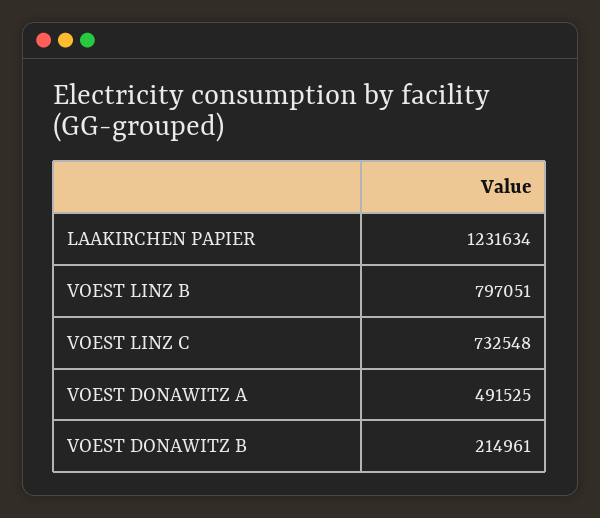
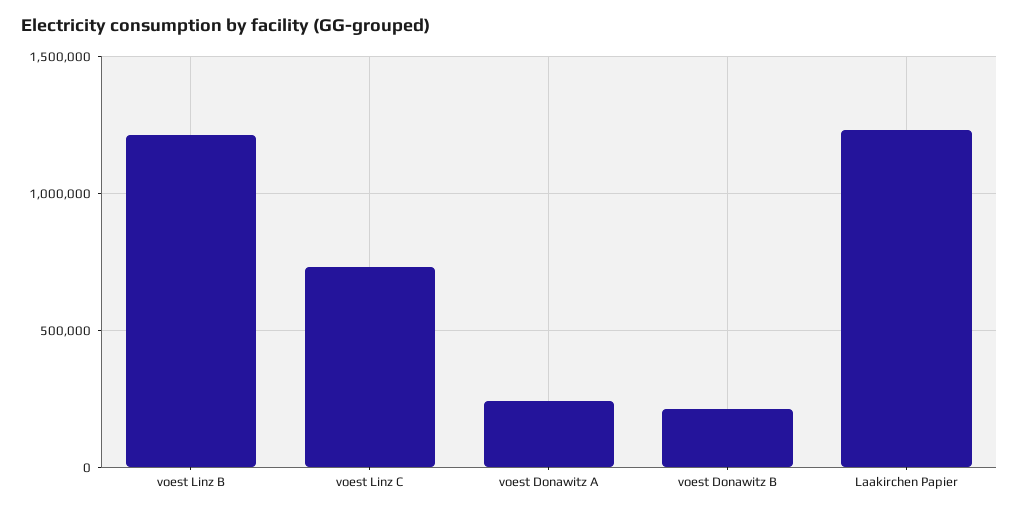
  {
    "LAAKIRCHEN PAPIER": 1231634,
-   "VOEST LINZ B": 797051,
+   "VOEST LINZ B": 1200000,
    "VOEST LINZ C": 732548,
-   "VOEST DONAWITZ A": 491525,
+   "VOEST DONAWITZ A": 250000,
    "VOEST DONAWITZ B": 214961
  }

